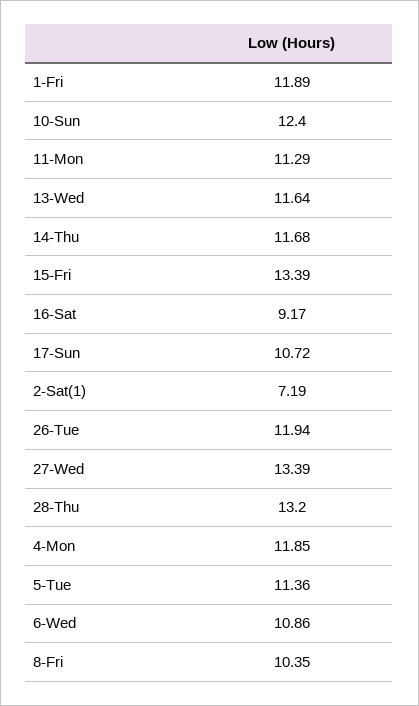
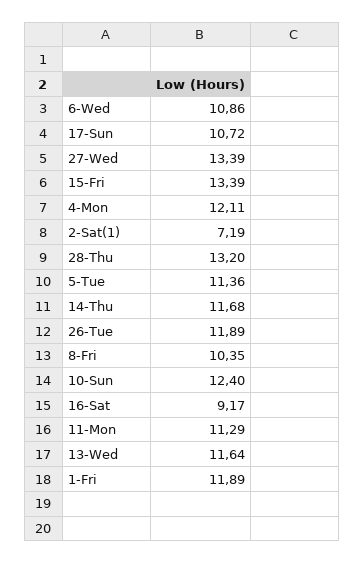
  {
    "1-Fri": 11.89,
    "10-Sun": 12.4,
    "11-Mon": 11.29,
    "13-Wed": 11.64,
    "14-Thu": 11.68,
    "15-Fri": 13.39,
    "16-Sat": 9.17,
    "17-Sun": 10.72,
    "2-Sat(1)": 7.19,
-   "26-Tue": 11.94,
+   "26-Tue": 11.89,
    "27-Wed": 13.39,
    "28-Thu": 13.2,
-   "4-Mon": 11.85,
+   "4-Mon": 12.11,
    "5-Tue": 11.36,
    "6-Wed": 10.86,
    "8-Fri": 10.35
  }

